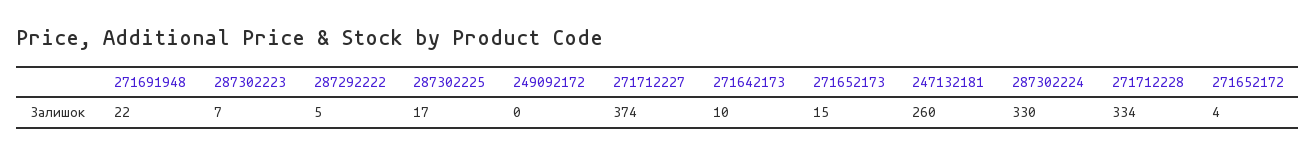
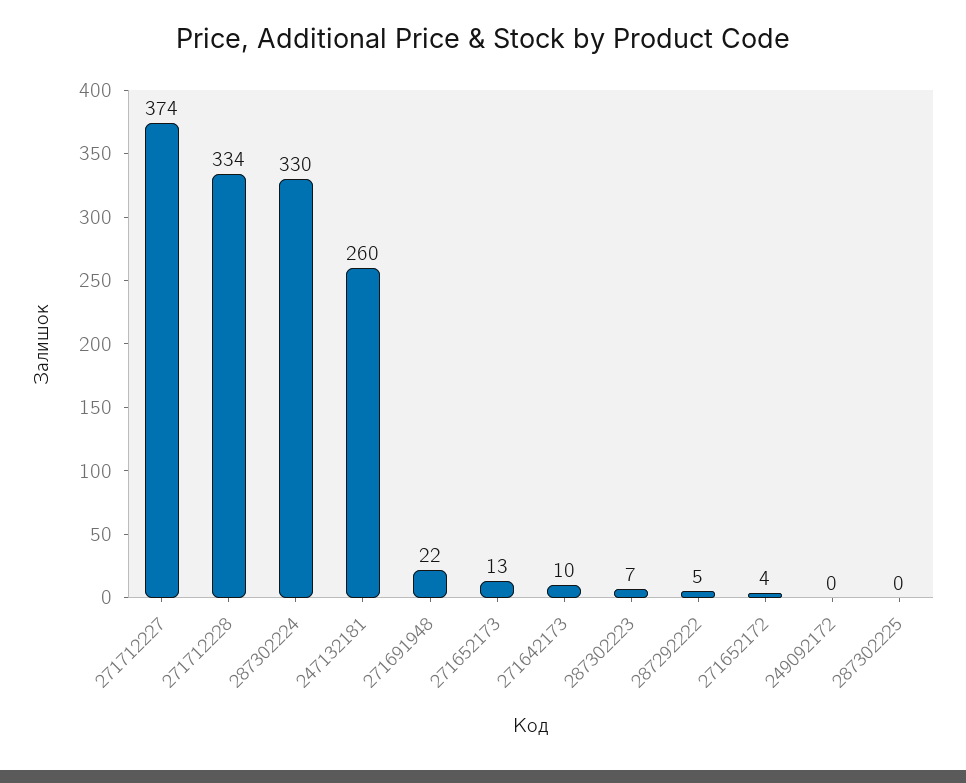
  {
    "271691948": 22,
    "287302223": 7,
    "287292222": 5,
-   "287302225": 17,
+   "287302225": 0,
    "249092172": 0,
    "271712227": 374,
    "271642173": 10,
-   "271652173": 15,
+   "271652173": 13,
    "247132181": 260,
    "287302224": 330,
    "271712228": 334,
    "271652172": 4
  }

